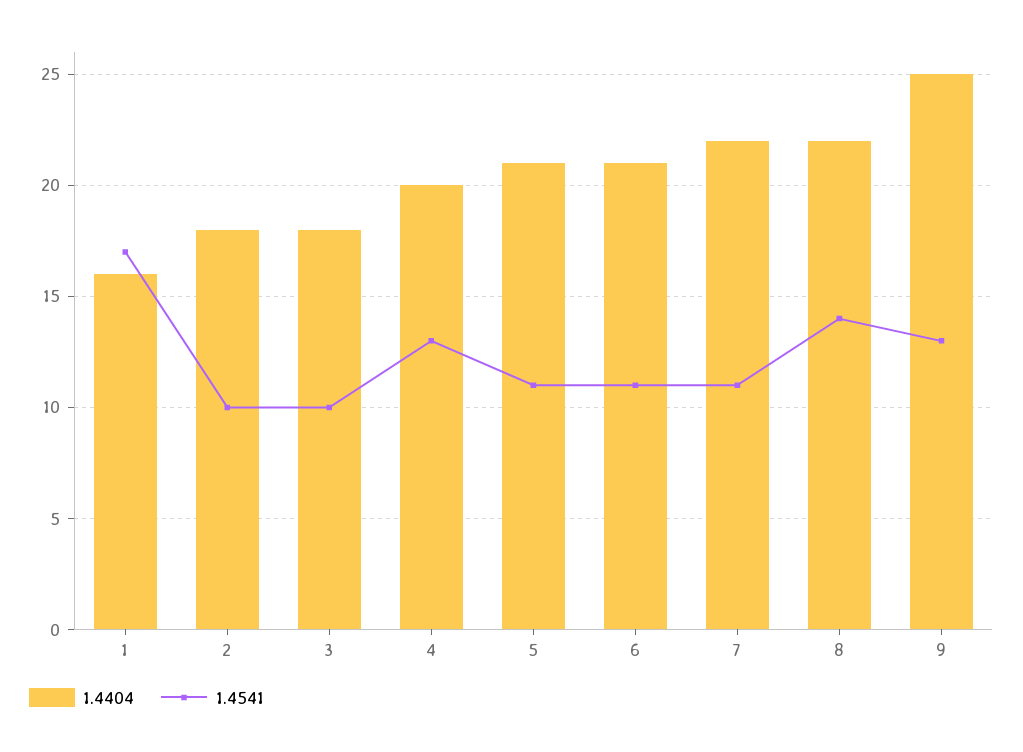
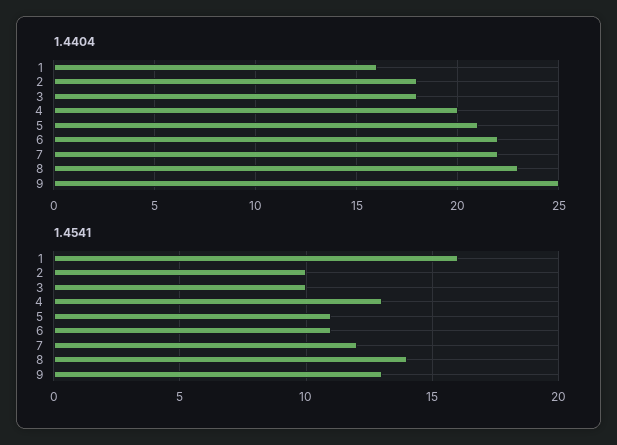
  {
    "1.4404": {
      "1": 16,
      "2": 18,
      "3": 18,
      "4": 20,
      "5": 21,
-     "6": 21,
+     "6": 22,
      "7": 22,
-     "8": 22,
+     "8": 23,
      "9": 25
    },
    "1.4541": {
-     "1": 17,
+     "1": 16,
      "2": 10,
      "3": 10,
      "4": 13,
      "5": 11,
      "6": 11,
-     "7": 11,
+     "7": 12,
      "8": 14,
      "9": 13
    }
  }

